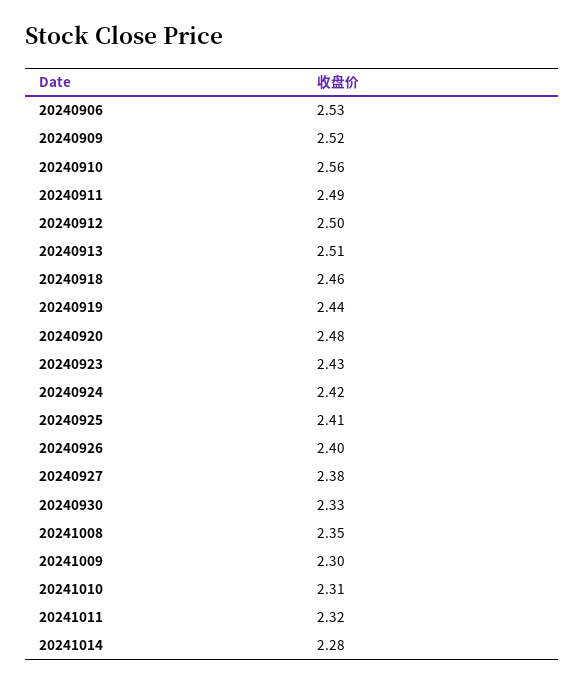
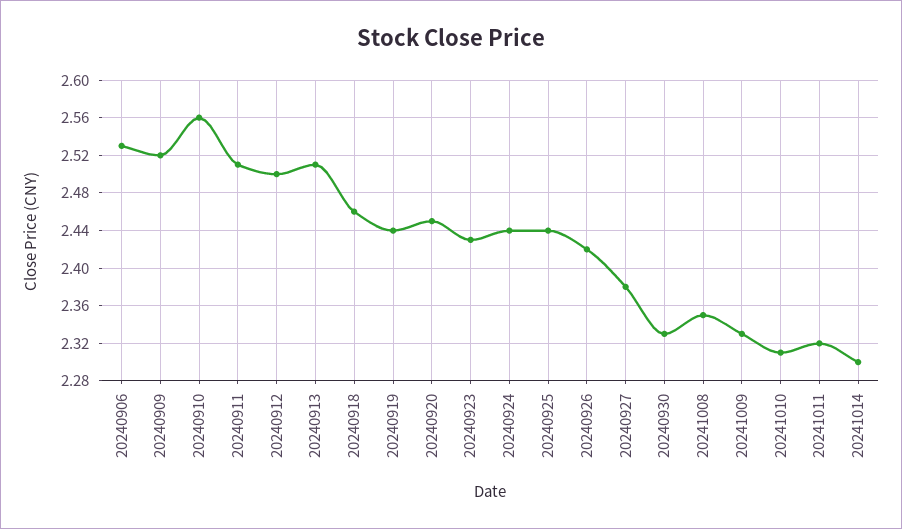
  {
    "20240906": 2.53,
    "20240909": 2.52,
    "20240910": 2.56,
-   "20240911": 2.49,
+   "20240911": 2.51,
    "20240912": 2.5,
    "20240913": 2.51,
    "20240918": 2.46,
    "20240919": 2.44,
-   "20240920": 2.48,
+   "20240920": 2.45,
    "20240923": 2.43,
-   "20240924": 2.42,
+   "20240924": 2.44,
-   "20240925": 2.41,
+   "20240925": 2.44,
-   "20240926": 2.4,
+   "20240926": 2.42,
    "20240927": 2.38,
    "20240930": 2.33,
    "20241008": 2.35,
-   "20241009": 2.3,
+   "20241009": 2.33,
    "20241010": 2.31,
    "20241011": 2.32,
-   "20241014": 2.28
+   "20241014": 2.3
  }

